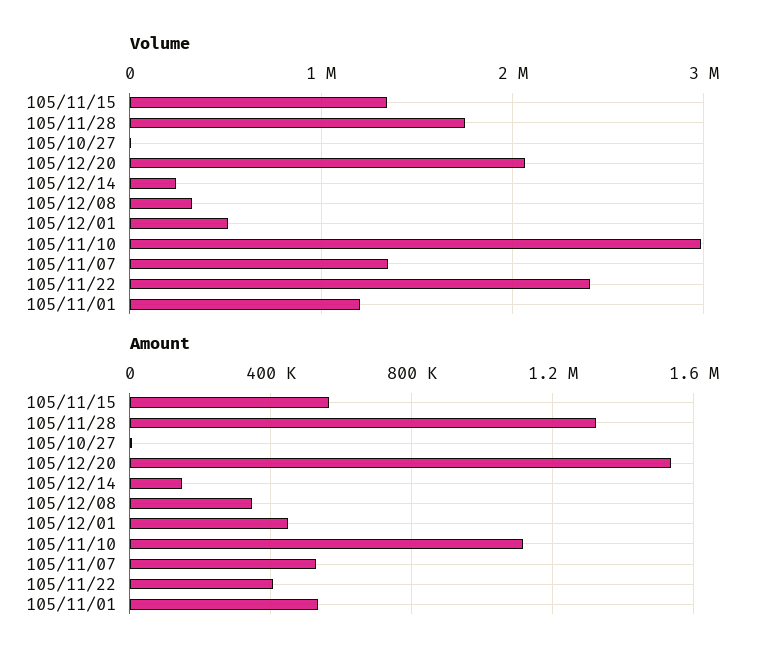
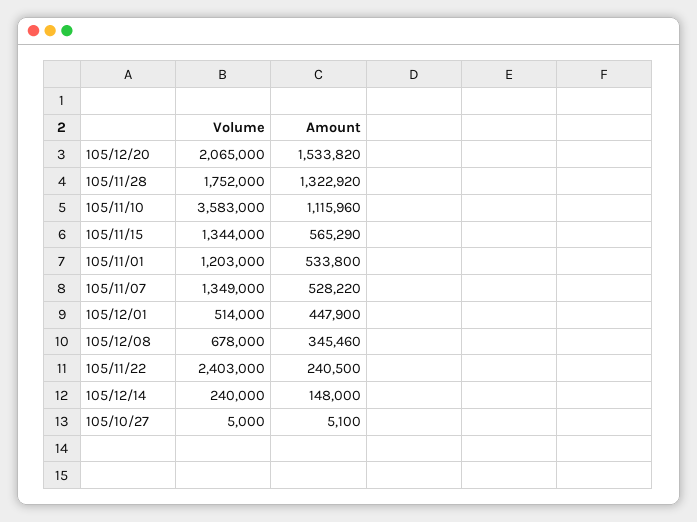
  {
    "Volume": {
      "105/11/15": 1344000,
      "105/11/28": 1752000,
      "105/10/27": 5000,
      "105/12/20": 2065000,
      "105/12/14": 240000,
-     "105/12/08": 300000,
+     "105/12/08": 678000,
      "105/12/01": 514000,
-     "105/11/10": 3000000,
+     "105/11/10": 3583000,
      "105/11/07": 1349000,
      "105/11/22": 2403000,
      "105/11/01": 1203000
    },
    "Amount": {
      "105/11/15": 565290,
      "105/11/28": 1322920,
      "105/10/27": 5100,
      "105/12/20": 1533820,
      "105/12/14": 148000,
      "105/12/08": 345460,
      "105/12/01": 447900,
      "105/11/10": 1115960,
      "105/11/07": 528220,
-     "105/11/22": 400000,
+     "105/11/22": 240500,
      "105/11/01": 533800
    }
  }

